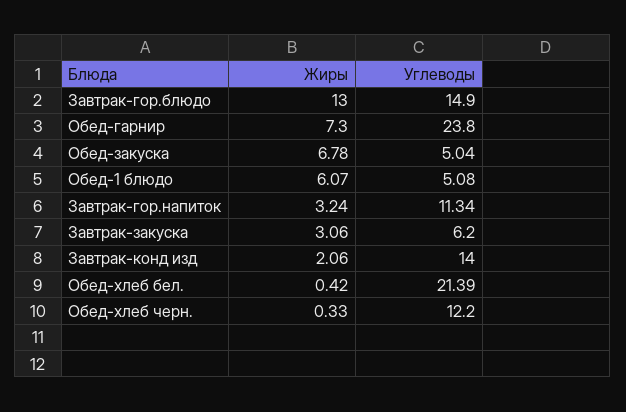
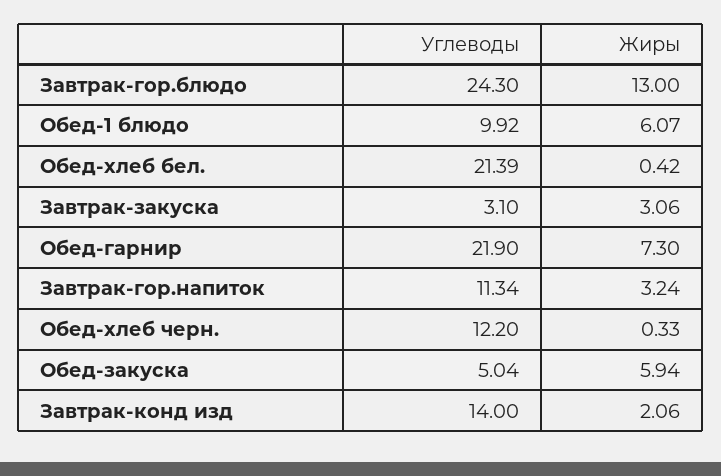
  {
    "Жиры": {
      "Завтрак-гор.блюдо": 13,
      "Обед-гарнир": 7.3,
-     "Обед-закуска": 6.78,
+     "Обед-закуска": 5.94,
      "Обед-1 блюдо": 6.07,
      "Завтрак-гор.напиток": 3.24,
      "Завтрак-закуска": 3.06,
      "Завтрак-конд изд": 2.06,
      "Обед-хлеб бел.": 0.42,
      "Обед-хлеб черн.": 0.33
    },
    "Углеводы": {
-     "Завтрак-гор.блюдо": 14.9,
+     "Завтрак-гор.блюдо": 24.3,
-     "Обед-гарнир": 23.8,
+     "Обед-гарнир": 21.9,
      "Обед-закуска": 5.04,
-     "Обед-1 блюдо": 5.08,
+     "Обед-1 блюдо": 9.92,
      "Завтрак-гор.напиток": 11.34,
-     "Завтрак-закуска": 6.2,
+     "Завтрак-закуска": 3.1,
      "Завтрак-конд изд": 14,
      "Обед-хлеб бел.": 21.39,
      "Обед-хлеб черн.": 12.2
    }
  }

